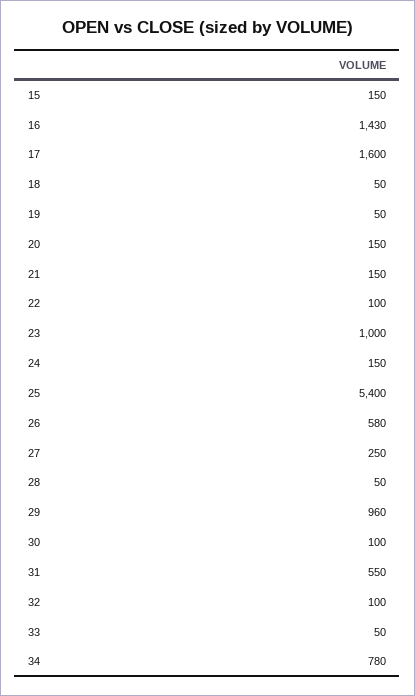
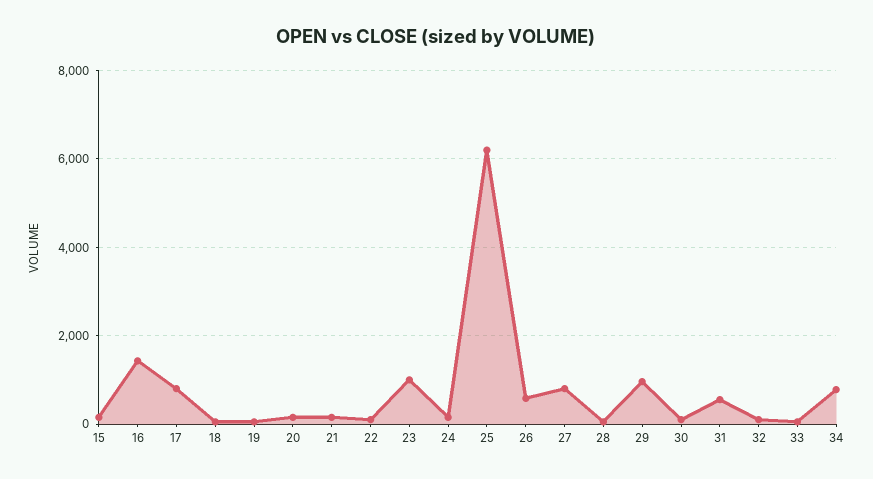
  {
    "15": 150,
    "16": 1430,
-   "17": 1600,
+   "17": 800,
    "18": 50,
    "19": 50,
    "20": 150,
    "21": 150,
    "22": 100,
    "23": 1000,
    "24": 150,
-   "25": 5400,
+   "25": 6200,
    "26": 580,
-   "27": 250,
+   "27": 800,
    "28": 50,
    "29": 960,
    "30": 100,
    "31": 550,
    "32": 100,
    "33": 50,
    "34": 780
  }

